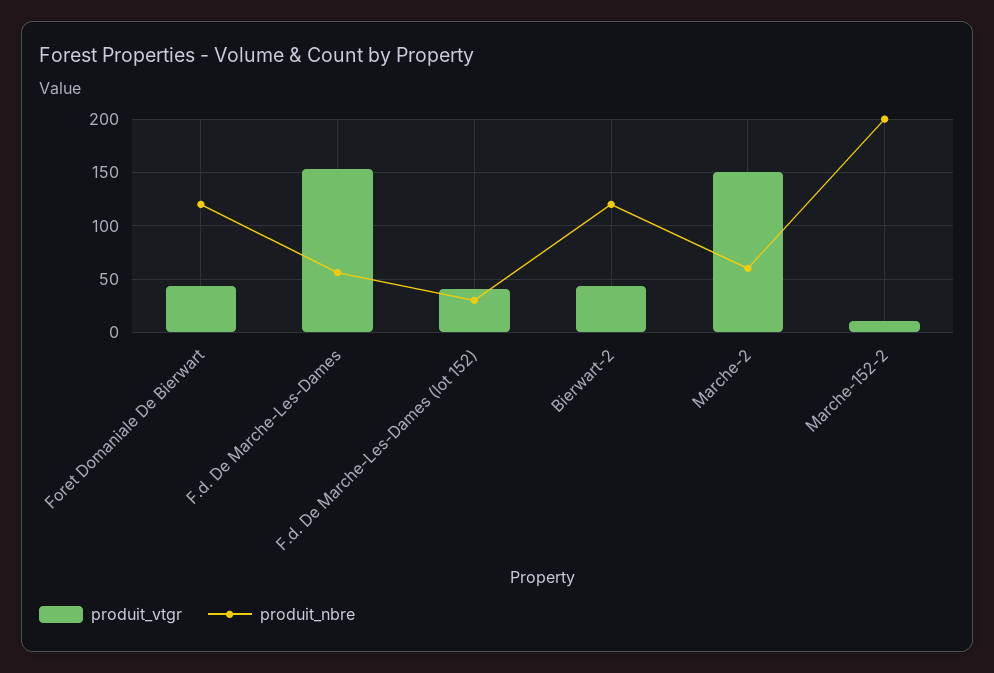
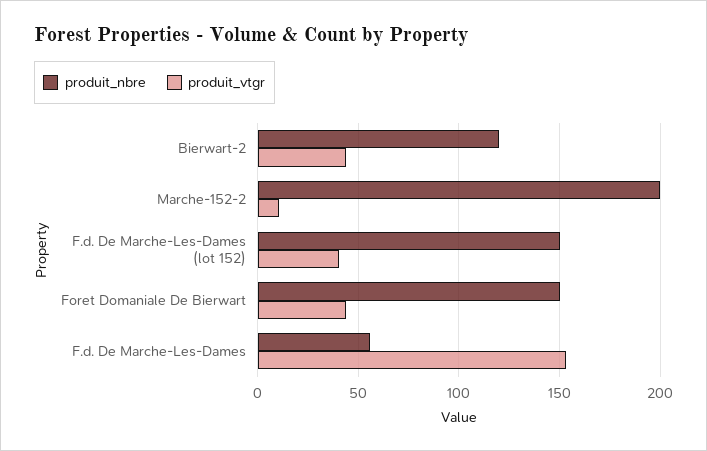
  {
    "produit_vtgr": {
      "Foret Domaniale De Bierwart": 45,
      "F.d. De Marche-Les-Dames": 155,
      "F.d. De Marche-Les-Dames (lot 152)": 40,
      "Bierwart-2": 45,
-     "Marche-2": 150,
      "Marche-152-2": 10
    },
    "produit_nbre": {
-     "Foret Domaniale De Bierwart": 120,
+     "Foret Domaniale De Bierwart": 150,
      "F.d. De Marche-Les-Dames": 55,
-     "F.d. De Marche-Les-Dames (lot 152)": 30,
+     "F.d. De Marche-Les-Dames (lot 152)": 150,
      "Bierwart-2": 120,
-     "Marche-2": 60,
      "Marche-152-2": 200
    }
  }

